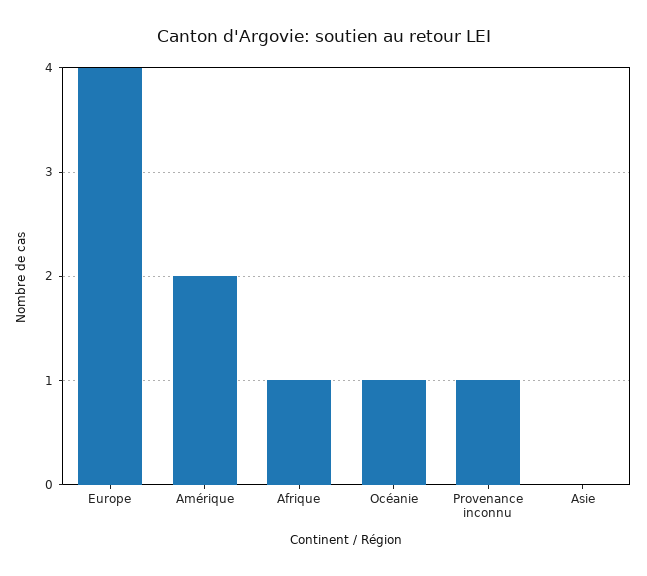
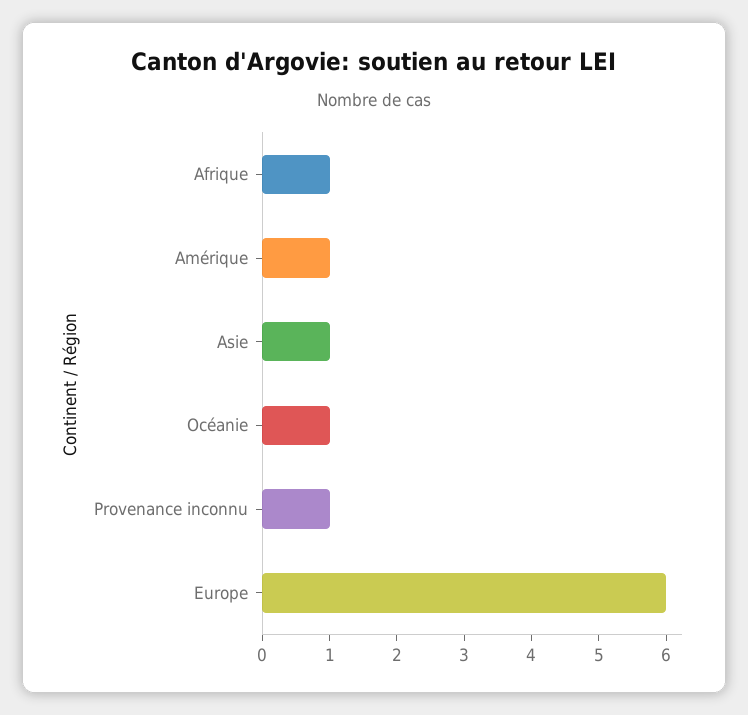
  {
-   "Europe": 4,
+   "Europe": 6,
-   "Amérique": 2,
+   "Amérique": 1,
    "Afrique": 1,
    "Océanie": 1,
    "Provenance inconnu": 1,
-   "Asie": 0
+   "Asie": 1
  }

